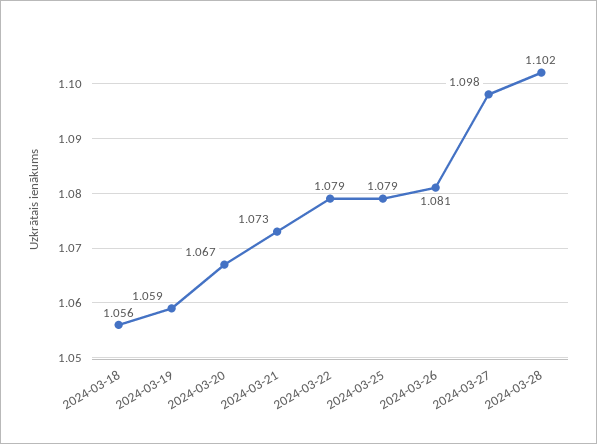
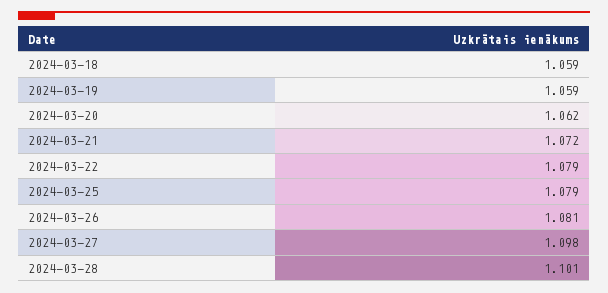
  {
-   "2024-03-18": 1.056,
+   "2024-03-18": 1.059,
    "2024-03-19": 1.059,
-   "2024-03-20": 1.067,
+   "2024-03-20": 1.062,
-   "2024-03-21": 1.073,
+   "2024-03-21": 1.072,
    "2024-03-22": 1.079,
    "2024-03-25": 1.079,
    "2024-03-26": 1.081,
    "2024-03-27": 1.098,
-   "2024-03-28": 1.102
+   "2024-03-28": 1.101
  }

